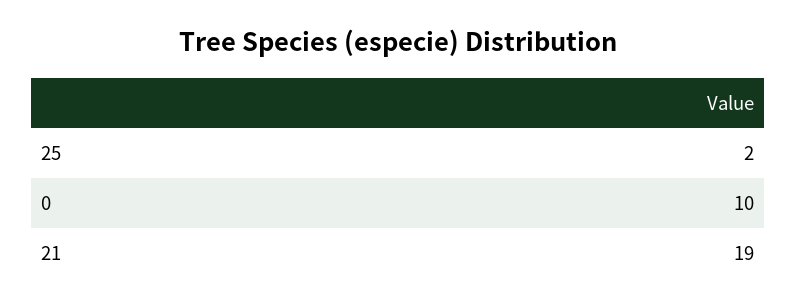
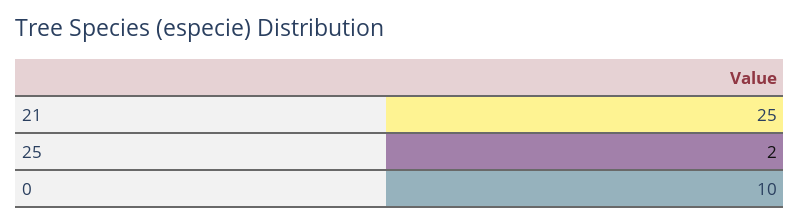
  {
    "25": 2,
    "0": 10,
-   "21": 19
+   "21": 25
  }

